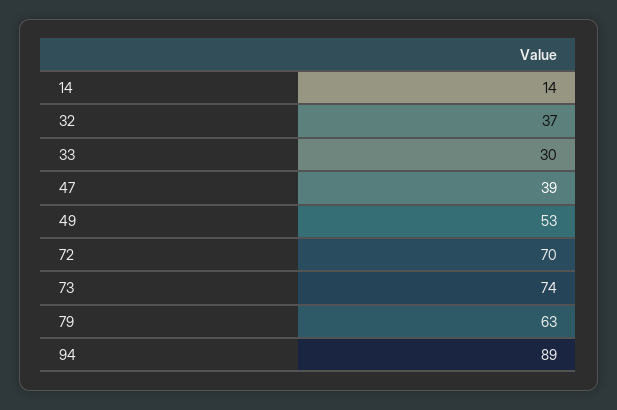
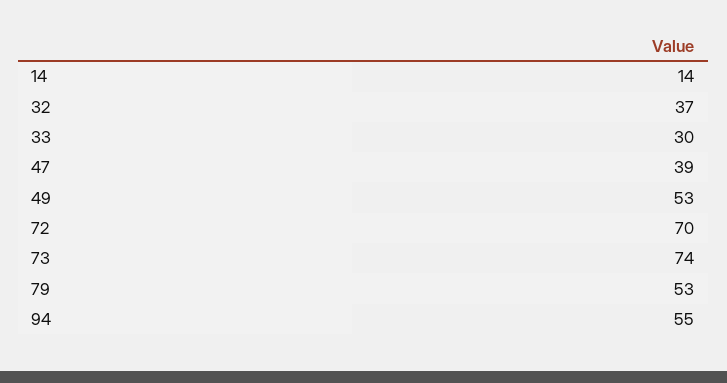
  {
    "14": 14,
    "32": 37,
    "33": 30,
    "47": 39,
    "49": 53,
    "72": 70,
    "73": 74,
-   "79": 63,
+   "79": 53,
-   "94": 89
+   "94": 55
  }

